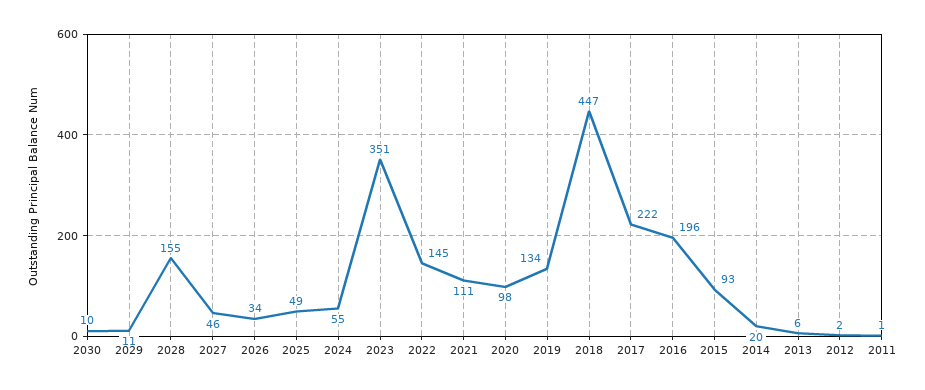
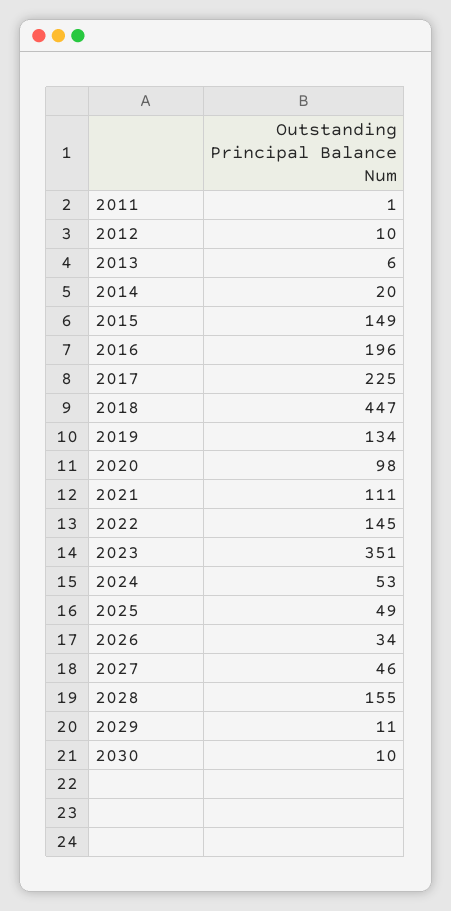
  {
    "2030": 10,
    "2029": 11,
    "2028": 155,
    "2027": 46,
    "2026": 34,
    "2025": 49,
-   "2024": 55,
+   "2024": 53,
    "2023": 351,
    "2022": 145,
    "2021": 111,
    "2020": 98,
    "2019": 134,
    "2018": 447,
-   "2017": 222,
+   "2017": 225,
    "2016": 196,
-   "2015": 93,
+   "2015": 149,
    "2014": 20,
    "2013": 6,
-   "2012": 2,
+   "2012": 10,
    "2011": 1
  }

